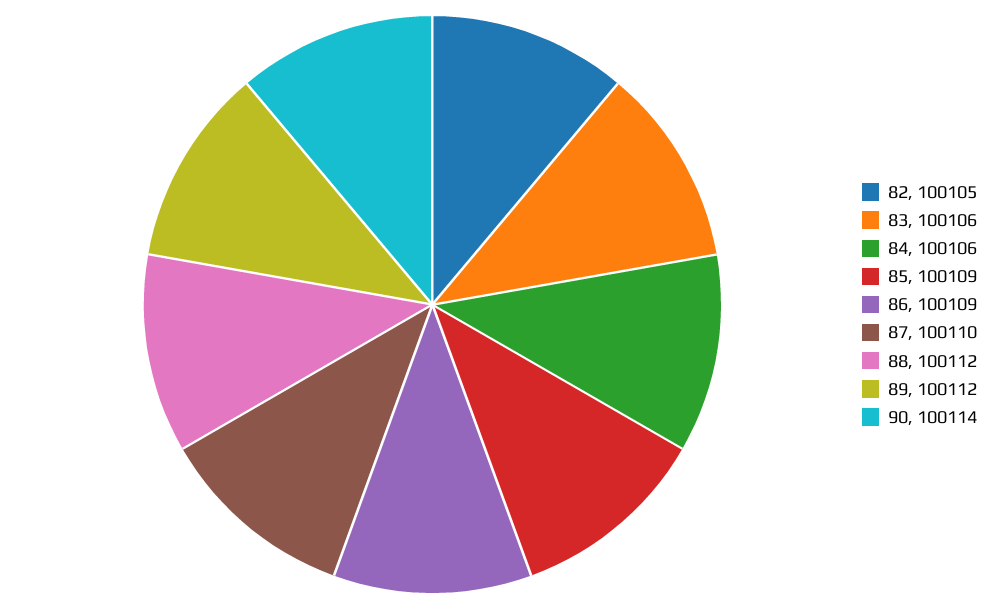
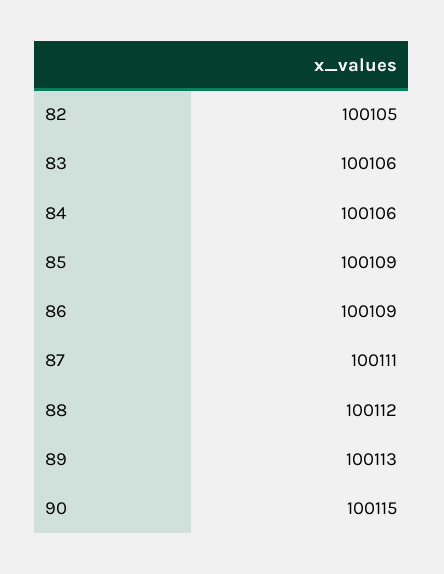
  {
    "82": 100105,
    "83": 100106,
    "84": 100106,
    "85": 100109,
    "86": 100109,
-   "87": 100110,
+   "87": 100111,
    "88": 100112,
-   "89": 100112,
+   "89": 100113,
-   "90": 100114
+   "90": 100115
  }

